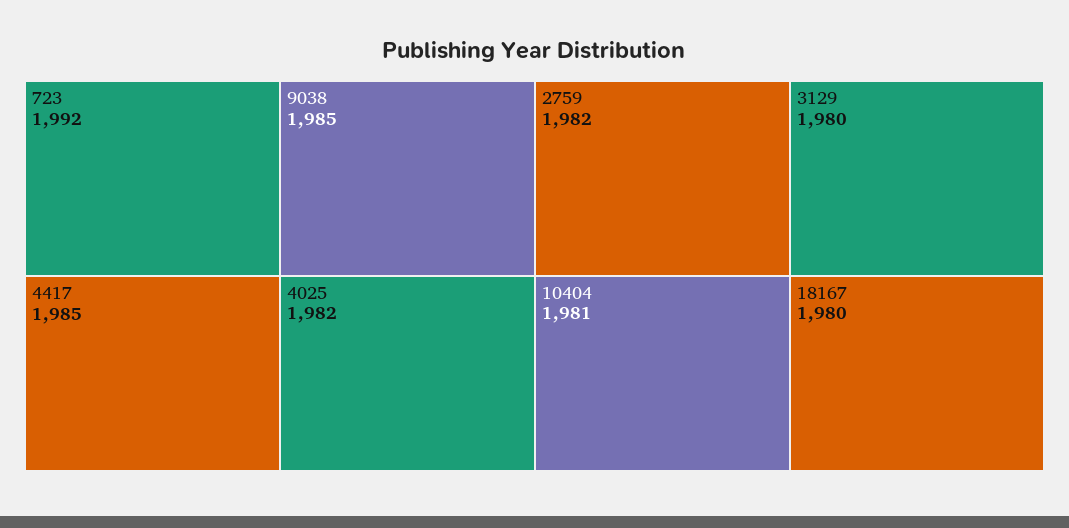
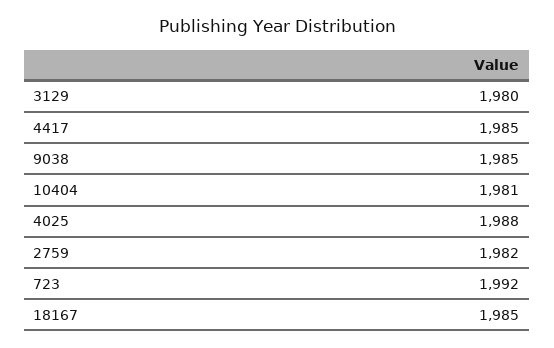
  {
    "723": 1992,
    "4417": 1985,
    "9038": 1985,
-   "4025": 1982,
+   "4025": 1988,
    "2759": 1982,
    "10404": 1981,
    "3129": 1980,
-   "18167": 1980
+   "18167": 1985
  }

